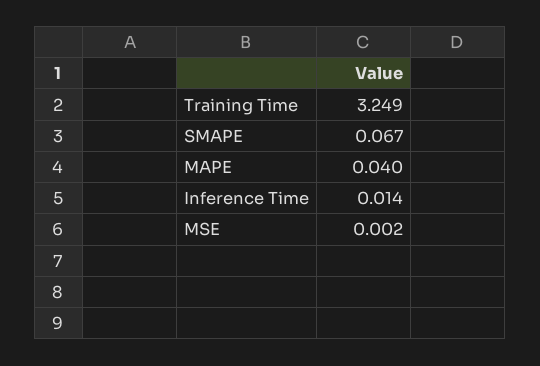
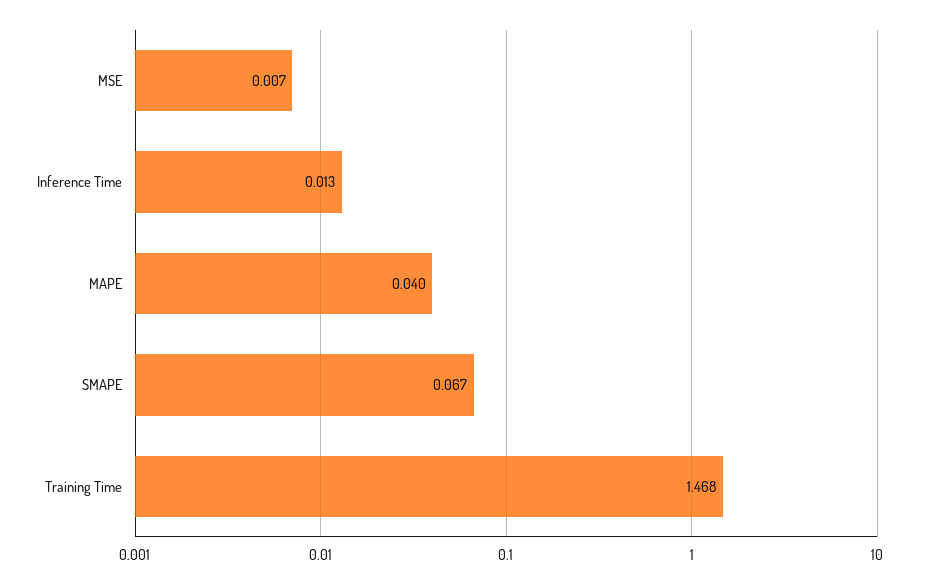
  {
-   "Training Time": 3.249,
+   "Training Time": 1.468,
    "SMAPE": 0.067,
    "MAPE": 0.04,
-   "Inference Time": 0.014,
+   "Inference Time": 0.013,
-   "MSE": 0.002
+   "MSE": 0.007
  }

